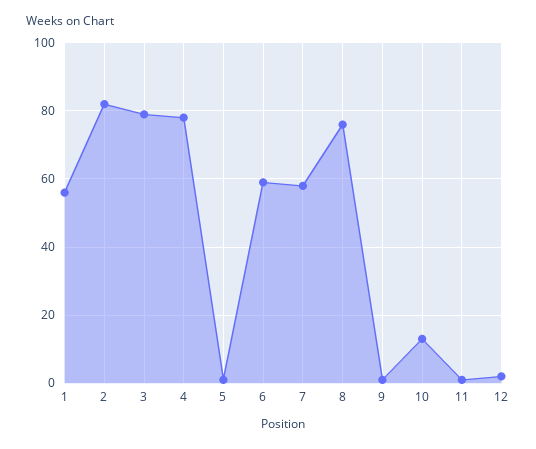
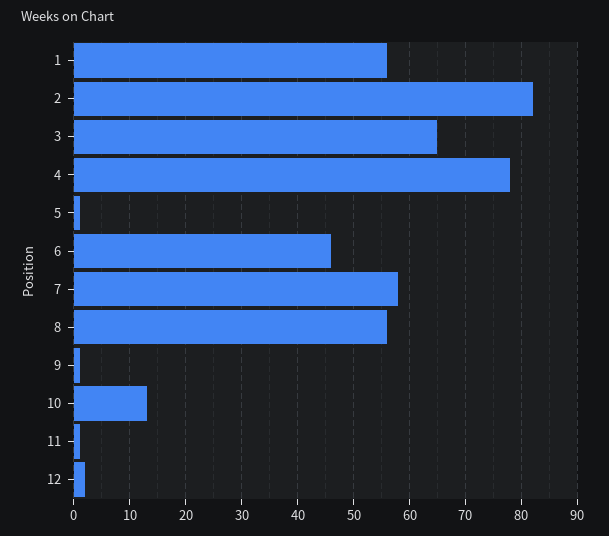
  {
    "1": 55,
    "2": 80,
-   "3": 80,
+   "3": 65,
    "4": 80,
    "5": 0,
-   "6": 60,
+   "6": 45,
    "7": 60,
-   "8": 75,
+   "8": 55,
    "9": 0,
    "10": 15,
    "11": 0,
    "12": 0
  }

